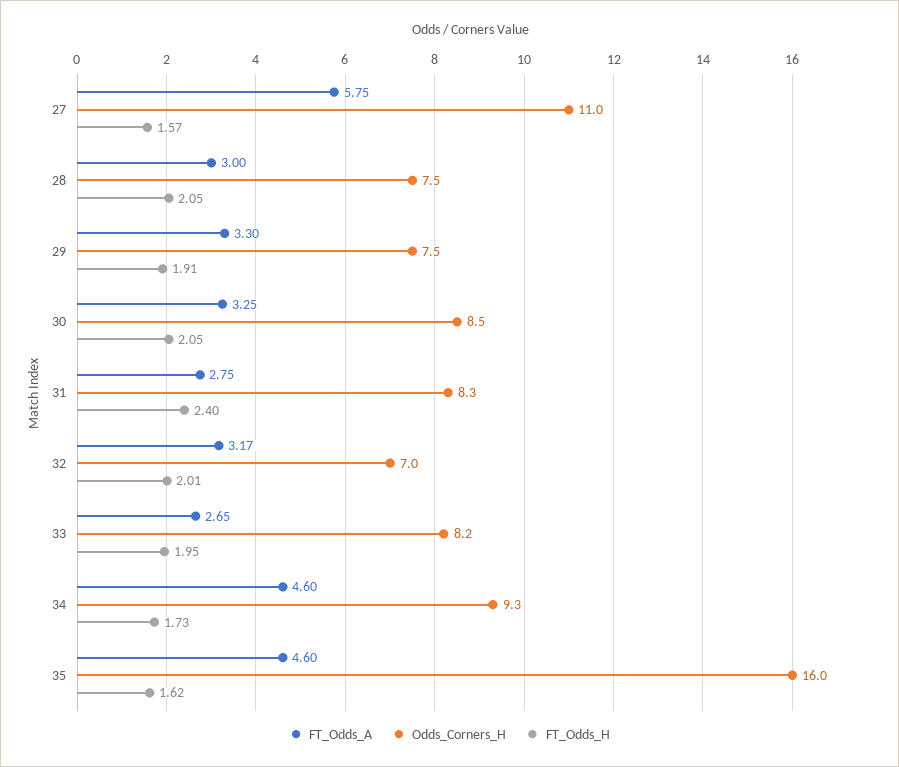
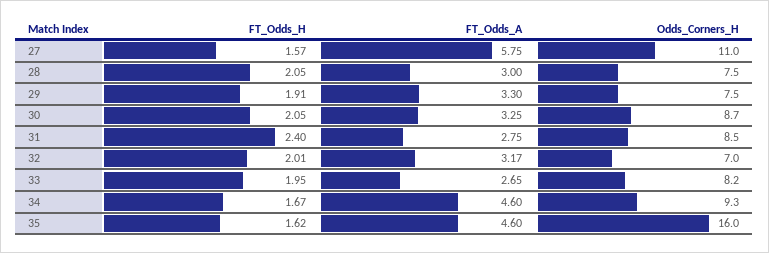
  {
    "FT_Odds_A": {
      "27": 5.75,
      "28": 3,
      "29": 3.3,
      "30": 3.25,
      "31": 2.75,
      "32": 3.17,
      "33": 2.65,
      "34": 4.6,
      "35": 4.6
    },
    "Odds_Corners_H": {
      "27": 11,
      "28": 7.5,
      "29": 7.5,
-     "30": 8.5,
+     "30": 8.7,
-     "31": 8.3,
+     "31": 8.5,
      "32": 7,
      "33": 8.2,
      "34": 9.3,
      "35": 16
    },
    "FT_Odds_H": {
      "27": 1.57,
      "28": 2.05,
      "29": 1.91,
      "30": 2.05,
      "31": 2.4,
      "32": 2.01,
      "33": 1.95,
-     "34": 1.73,
+     "34": 1.67,
      "35": 1.62
    }
  }

